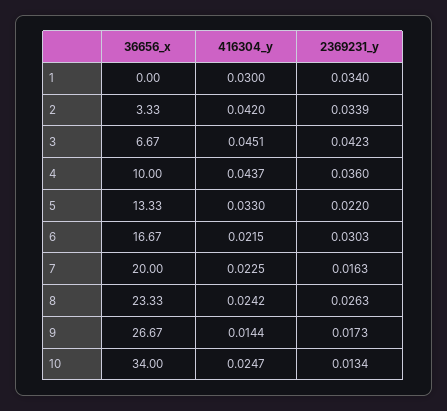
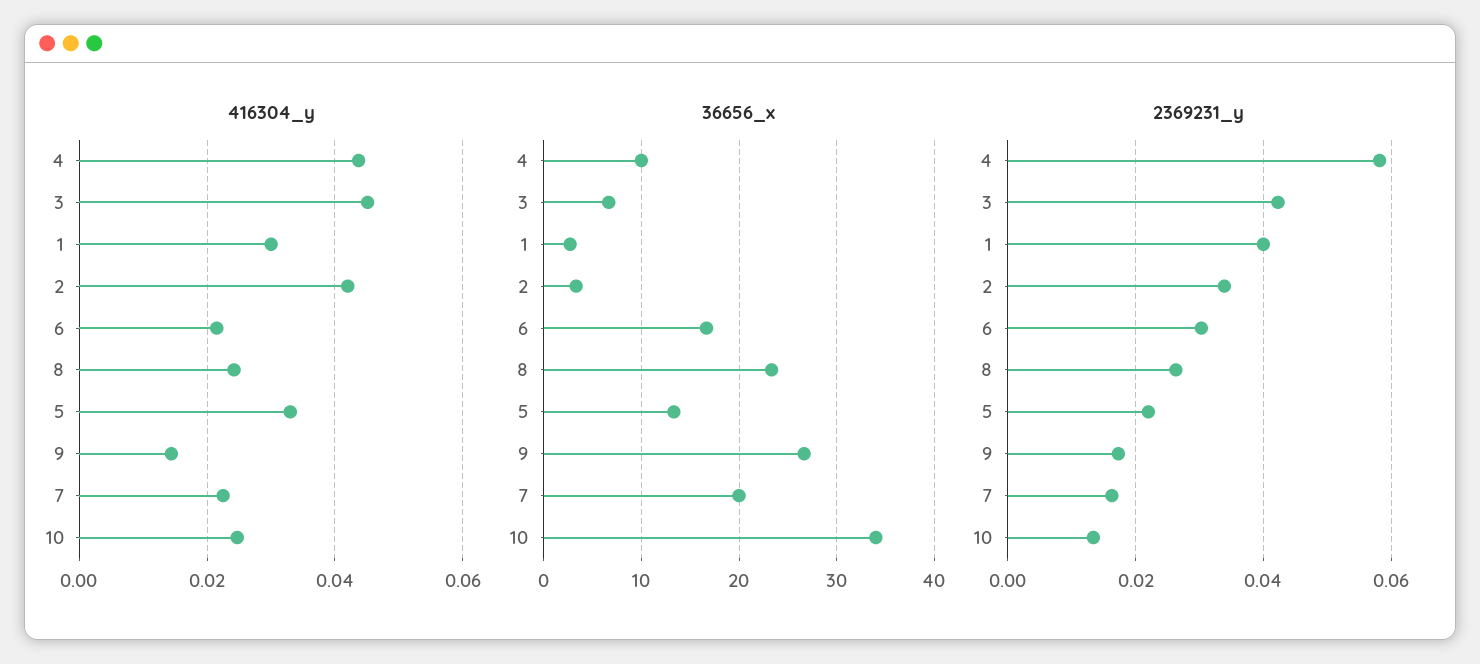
  {
    "36656_x": {
-     "1": 0,
+     "1": 3,
      "2": 3.33,
      "3": 6.67,
      "4": 10,
      "5": 13.33,
      "6": 16.67,
      "7": 20,
      "8": 23.33,
      "9": 26.67,
      "10": 34
    },
    "416304_y": {
      "1": 0.03,
      "2": 0.042,
      "3": 0.0451,
      "4": 0.0437,
      "5": 0.033,
      "6": 0.0215,
      "7": 0.0225,
      "8": 0.0242,
      "9": 0.0144,
      "10": 0.0247
    },
    "2369231_y": {
-     "1": 0.034,
+     "1": 0.04,
      "2": 0.0339,
      "3": 0.0423,
-     "4": 0.036,
+     "4": 0.058,
      "5": 0.022,
      "6": 0.0303,
      "7": 0.0163,
      "8": 0.0263,
      "9": 0.0173,
      "10": 0.0134
    }
  }

